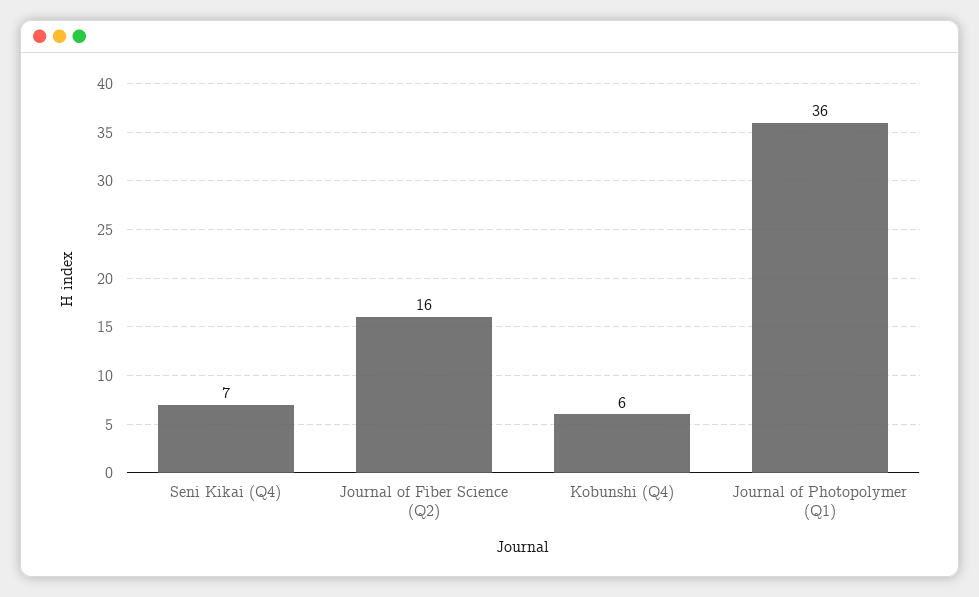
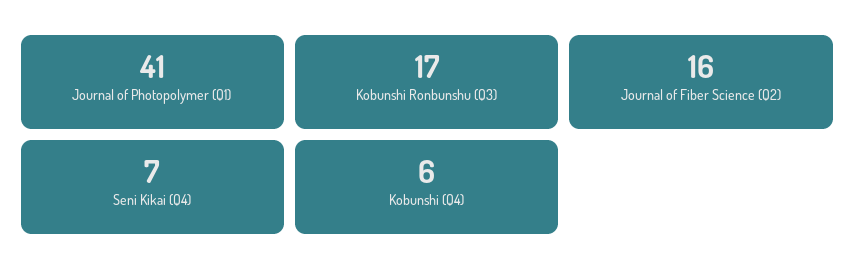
  {
    "Seni Kikai (Q4)": 7,
    "Journal of Fiber Science (Q2)": 16,
    "Kobunshi (Q4)": 6,
-   "Journal of Photopolymer (Q1)": 36
+   "Journal of Photopolymer (Q1)": 41,
+   "Kobunshi Ronbunshu (Q3)": 17
  }

